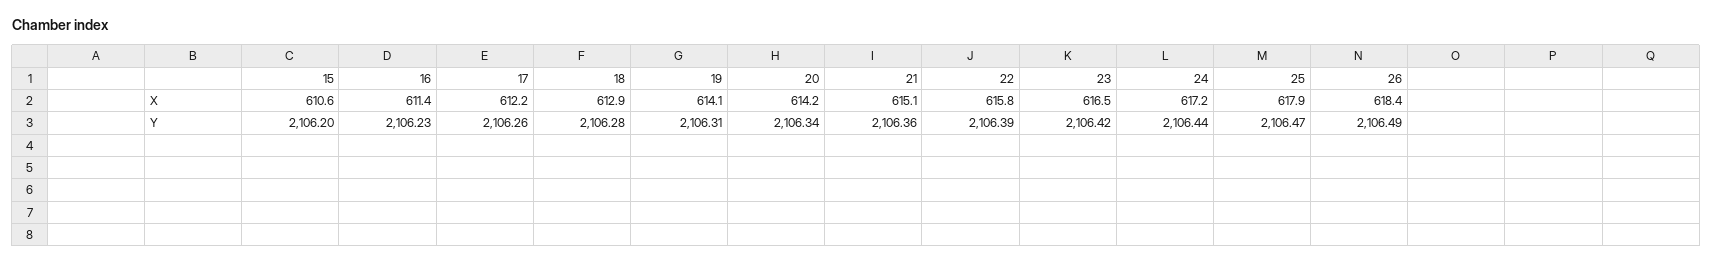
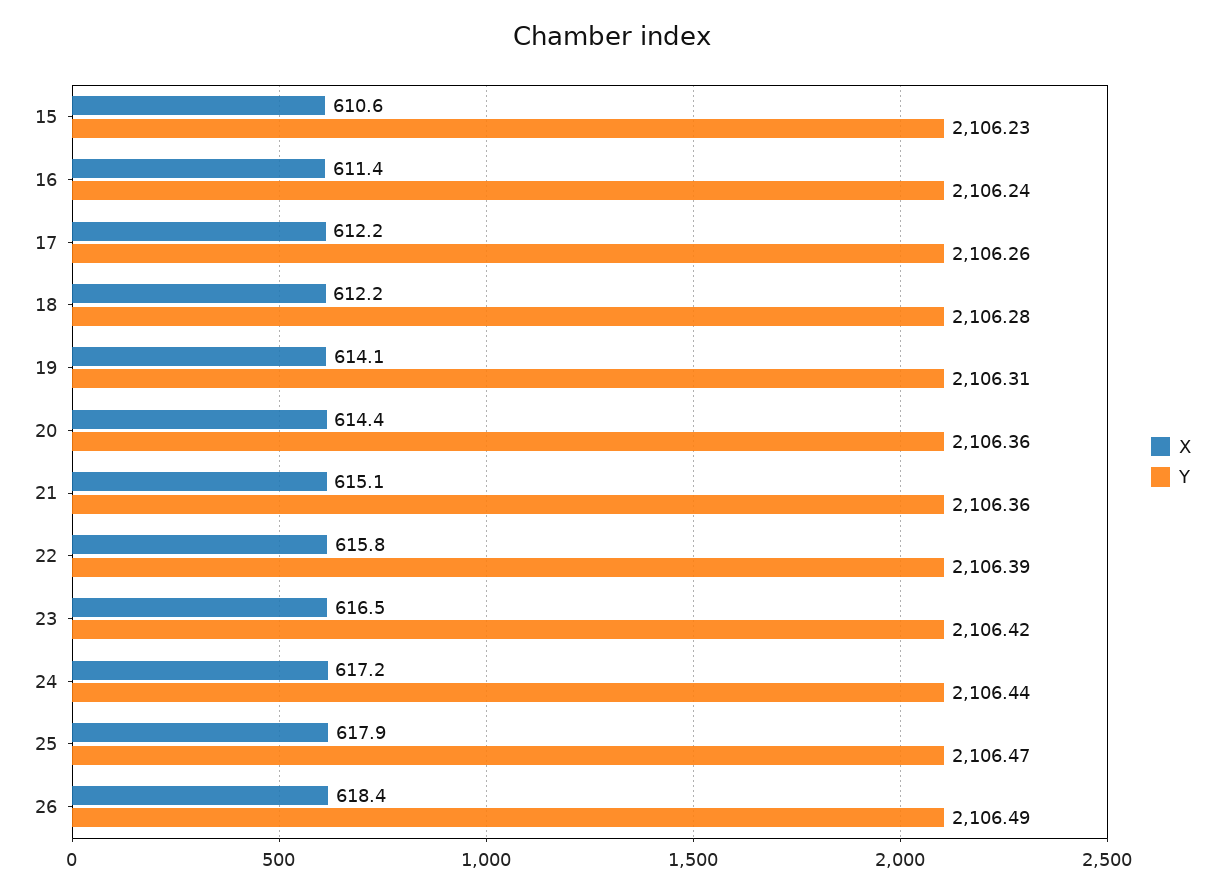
  {
    "X": {
      "15": 610.6,
      "16": 611.4,
      "17": 612.2,
-     "18": 612.9,
+     "18": 612.2,
      "19": 614.1,
-     "20": 614.2,
+     "20": 614.4,
      "21": 615.1,
      "22": 615.8,
      "23": 616.5,
      "24": 617.2,
      "25": 617.9,
      "26": 618.4
    },
    "Y": {
-     "15": 2106.2,
+     "15": 2106.23,
-     "16": 2106.23,
+     "16": 2106.24,
      "17": 2106.26,
      "18": 2106.28,
      "19": 2106.31,
-     "20": 2106.34,
+     "20": 2106.36,
      "21": 2106.36,
      "22": 2106.39,
      "23": 2106.42,
      "24": 2106.44,
      "25": 2106.47,
      "26": 2106.49
    }
  }

